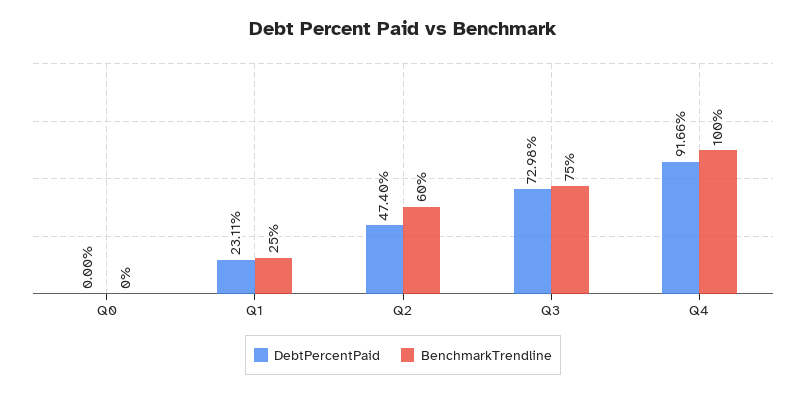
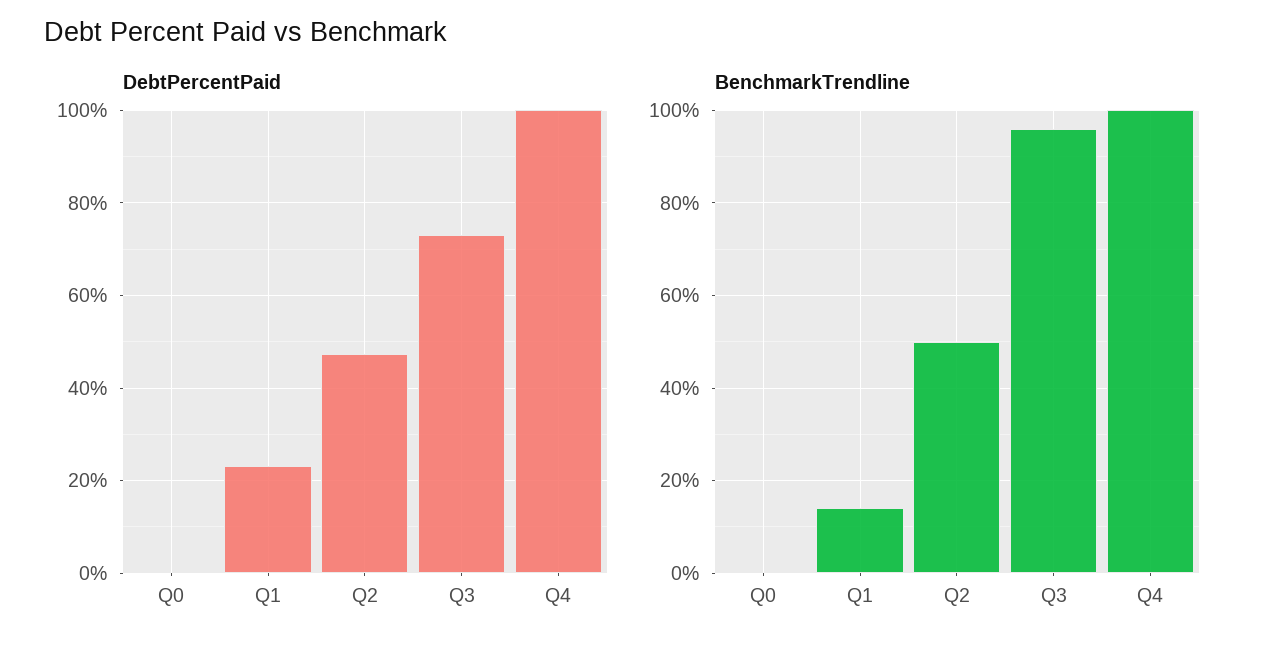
  {
    "DebtPercentPaid": {
      "Q0": 0,
      "Q1": 23.11,
      "Q2": 47.4,
      "Q3": 72.98,
-     "Q4": 91.66
+     "Q4": 100
    },
    "BenchmarkTrendline": {
      "Q0": 0,
-     "Q1": 25,
+     "Q1": 15,
-     "Q2": 60,
+     "Q2": 50,
-     "Q3": 75,
+     "Q3": 95,
      "Q4": 100
    }
  }

